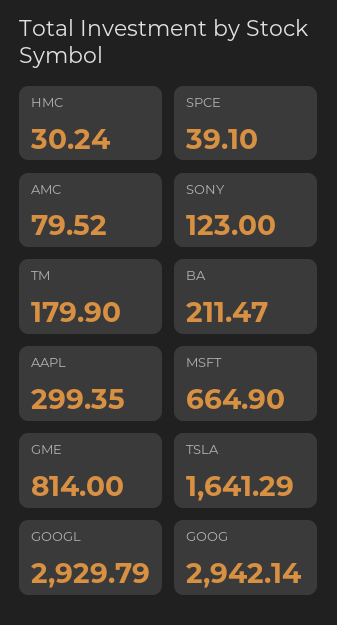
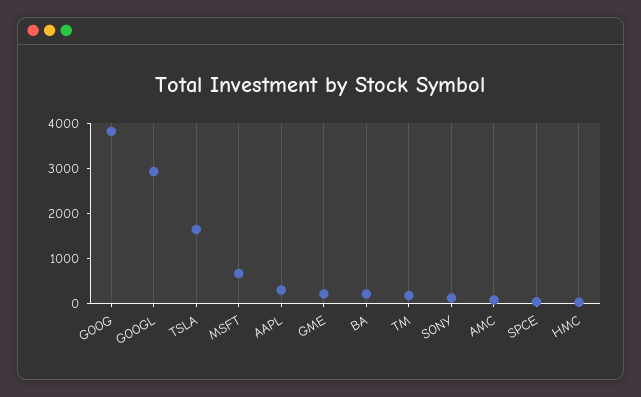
  {
    "HMC": 30.24,
    "SPCE": 39.1,
    "AMC": 79.52,
    "SONY": 123,
    "TM": 179.9,
    "BA": 211.47,
    "AAPL": 299.35,
    "MSFT": 664.9,
-   "GME": 814,
+   "GME": 200,
    "TSLA": 1641.29,
    "GOOGL": 2929.79,
-   "GOOG": 2942.14
+   "GOOG": 3800
  }

